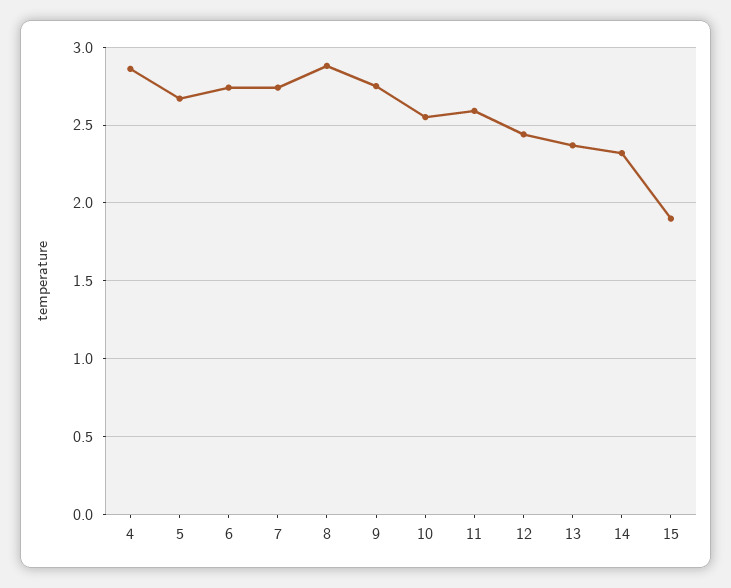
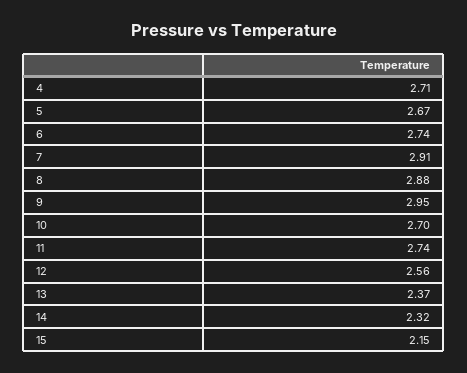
  {
-   "4": 2.85,
+   "4": 2.71,
    "5": 2.67,
    "6": 2.74,
-   "7": 2.75,
+   "7": 2.91,
    "8": 2.88,
-   "9": 2.75,
+   "9": 2.95,
-   "10": 2.55,
+   "10": 2.7,
-   "11": 2.6,
+   "11": 2.74,
-   "12": 2.45,
+   "12": 2.56,
    "13": 2.37,
    "14": 2.32,
-   "15": 1.9
+   "15": 2.15
  }

